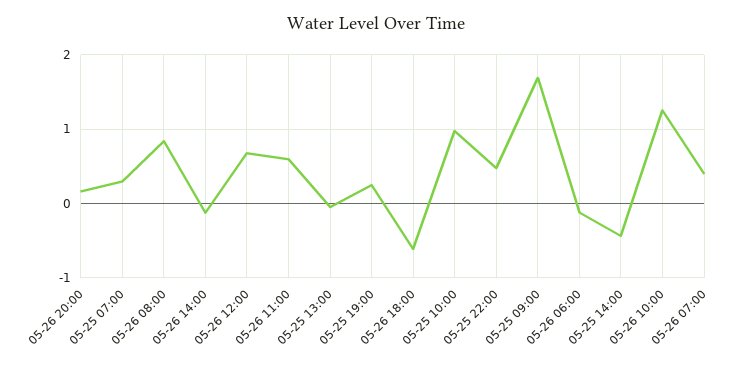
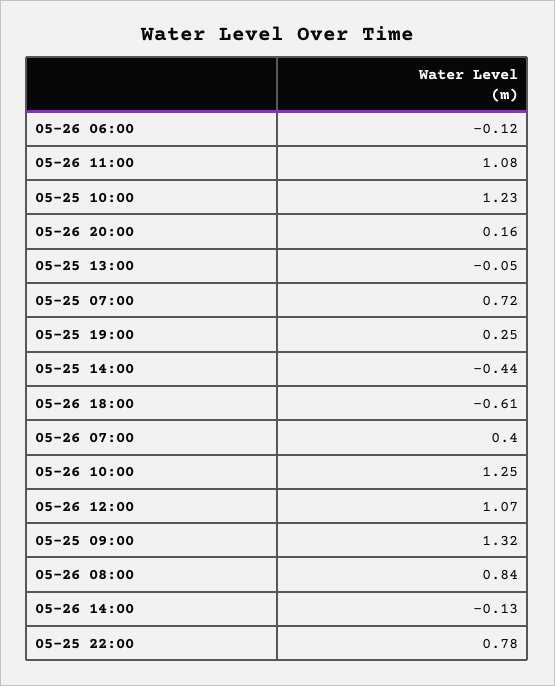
  {
    "05-26 20:00": 0.16,
-   "05-25 07:00": 0.3,
+   "05-25 07:00": 0.72,
    "05-26 08:00": 0.84,
    "05-26 14:00": -0.13,
-   "05-26 12:00": 0.7,
+   "05-26 12:00": 1.07,
-   "05-26 11:00": 0.6,
+   "05-26 11:00": 1.08,
    "05-25 13:00": -0.05,
    "05-25 19:00": 0.25,
    "05-26 18:00": -0.61,
-   "05-25 10:00": 1,
+   "05-25 10:00": 1.23,
-   "05-25 22:00": 0.5,
+   "05-25 22:00": 0.78,
-   "05-25 09:00": 1.7,
+   "05-25 09:00": 1.32,
    "05-26 06:00": -0.12,
    "05-25 14:00": -0.44,
    "05-26 10:00": 1.25,
    "05-26 07:00": 0.4
  }

